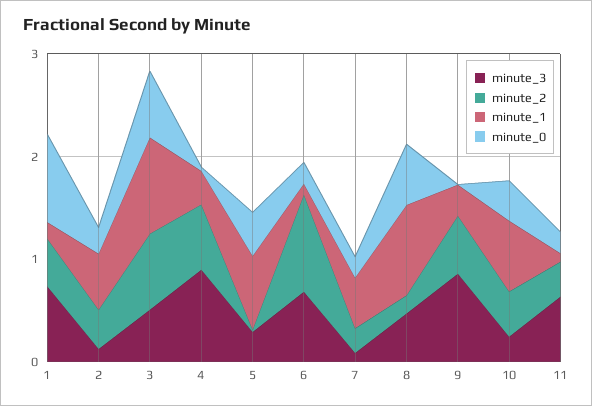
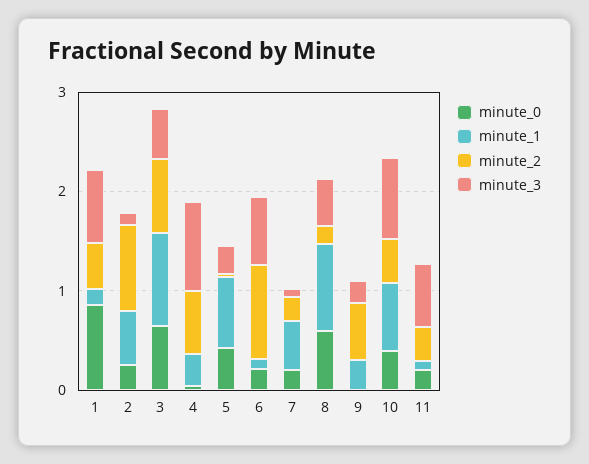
  {
    "minute_3": {
      "1": 0.8,
      "2": 0.2,
      "3": 0.6,
      "4": 0.8,
      "5": 0.2,
      "6": 0.6,
      "7": 0,
      "8": 0.4,
-     "9": 0.8,
+     "9": 0.2,
-     "10": 0.2,
+     "10": 0.8,
      "11": 0.6
    },
    "minute_2": {
      "1": 0.4,
-     "2": 0.4,
+     "2": 0.8,
      "3": 0.8,
      "4": 0.6,
      "5": 0,
      "6": 1,
      "7": 0.2,
      "8": 0.2,
      "9": 0.6,
      "10": 0.4,
      "11": 0.4
    },
    "minute_1": {
      "1": 0.2,
      "2": 0.6,
      "3": 1,
      "4": 0.4,
      "5": 0.8,
      "6": 0.2,
      "7": 0.4,
      "8": 0.8,
      "9": 0.4,
      "10": 0.6,
      "11": 0
    },
    "minute_0": {
      "1": 0.8,
      "2": 0.2,
      "3": 0.6,
      "4": 0,
      "5": 0.4,
      "6": 0.2,
      "7": 0.2,
      "8": 0.6,
      "9": 0,
      "10": 0.4,
      "11": 0.2
    }
  }

